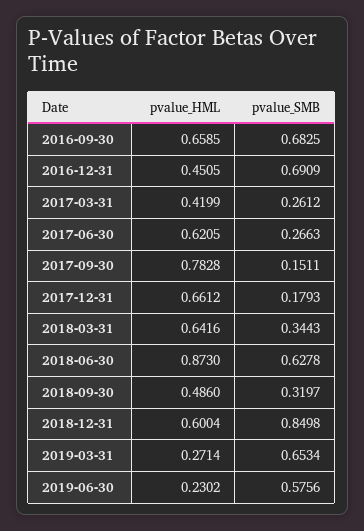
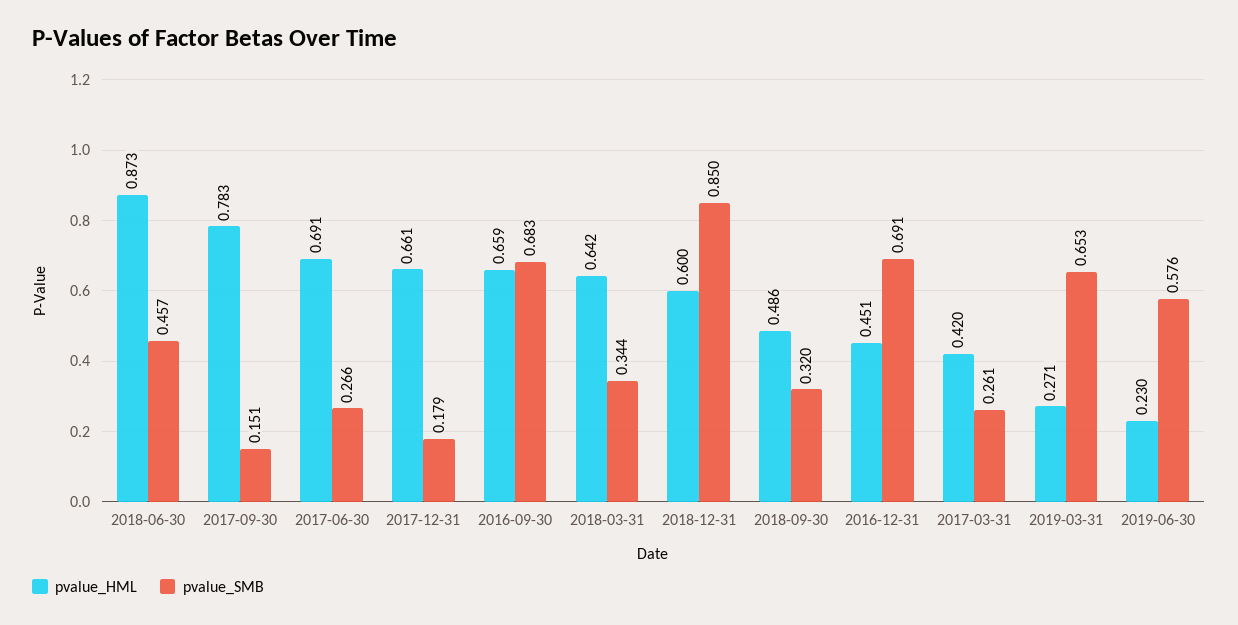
  {
    "pvalue_HML": {
      "2016-09-30": 0.6585,
      "2016-12-31": 0.4505,
      "2017-03-31": 0.4199,
-     "2017-06-30": 0.6205,
+     "2017-06-30": 0.691,
      "2017-09-30": 0.7828,
      "2017-12-31": 0.6612,
      "2018-03-31": 0.6416,
      "2018-06-30": 0.873,
      "2018-09-30": 0.486,
      "2018-12-31": 0.6004,
      "2019-03-31": 0.2714,
      "2019-06-30": 0.2302
    },
    "pvalue_SMB": {
      "2016-09-30": 0.6825,
      "2016-12-31": 0.6909,
      "2017-03-31": 0.2612,
      "2017-06-30": 0.2663,
      "2017-09-30": 0.1511,
      "2017-12-31": 0.1793,
      "2018-03-31": 0.3443,
-     "2018-06-30": 0.6278,
+     "2018-06-30": 0.457,
      "2018-09-30": 0.3197,
      "2018-12-31": 0.8498,
      "2019-03-31": 0.6534,
      "2019-06-30": 0.5756
    }
  }

